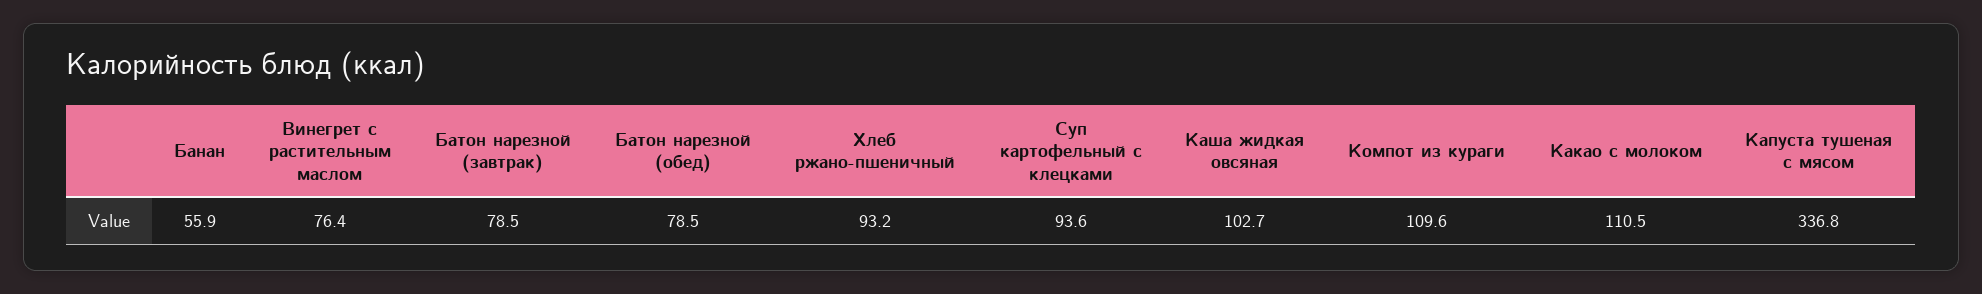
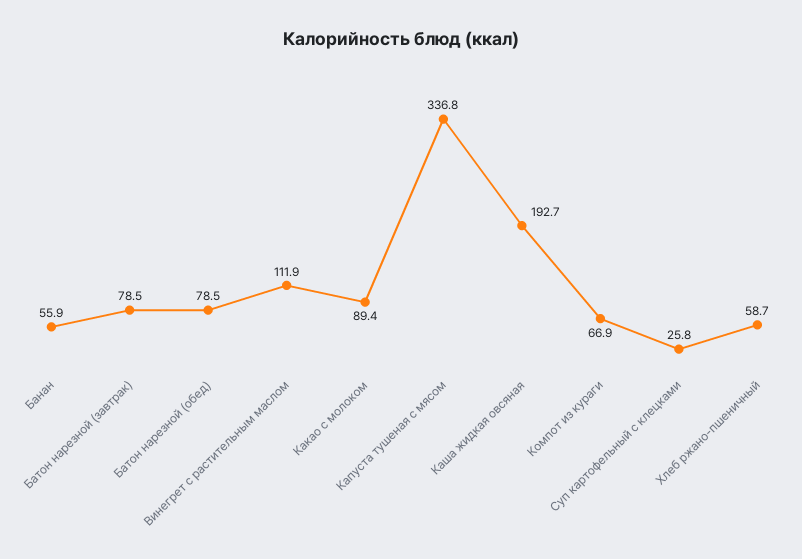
  {
    "Банан": 55.9,
-   "Винегрет с растительным маслом": 76.4,
+   "Винегрет с растительным маслом": 111.9,
    "Батон нарезной (завтрак)": 78.5,
    "Батон нарезной (обед)": 78.5,
-   "Хлеб ржано-пшеничный": 93.2,
+   "Хлеб ржано-пшеничный": 58.7,
-   "Суп картофельный с клецками": 93.6,
+   "Суп картофельный с клецками": 25.8,
-   "Каша жидкая овсяная": 102.7,
+   "Каша жидкая овсяная": 192.7,
-   "Компот из кураги": 109.6,
+   "Компот из кураги": 66.9,
-   "Какао с молоком": 110.5,
+   "Какао с молоком": 89.4,
    "Капуста тушеная с мясом": 336.8
  }

